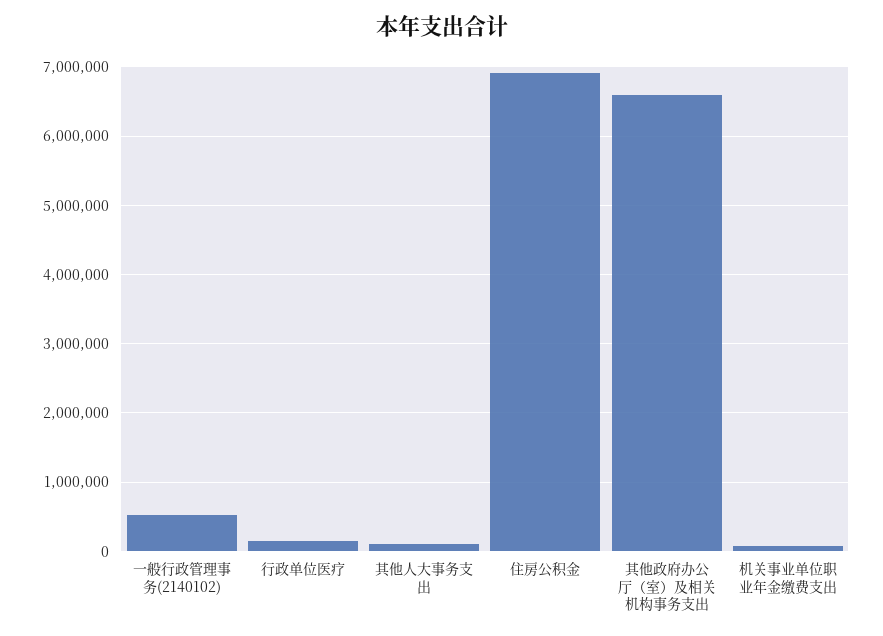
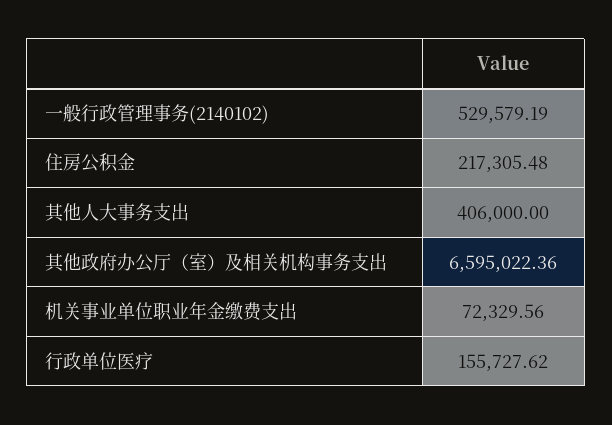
  {
    "一般行政管理事务(2140102)": 529579.19,
    "行政单位医疗": 155727.62,
-   "其他人大事务支出": 100000,
+   "其他人大事务支出": 406000,
-   "住房公积金": 6900000,
+   "住房公积金": 217305.48,
    "其他政府办公厅（室）及相关机构事务支出": 6595022.36,
    "机关事业单位职业年金缴费支出": 72329.56
  }

